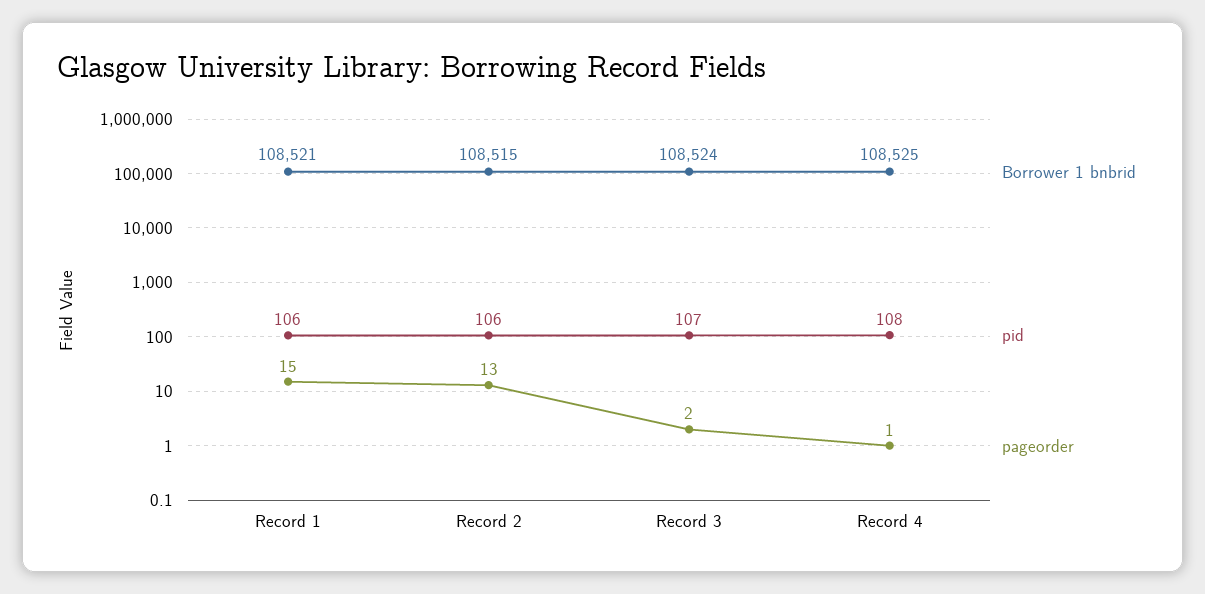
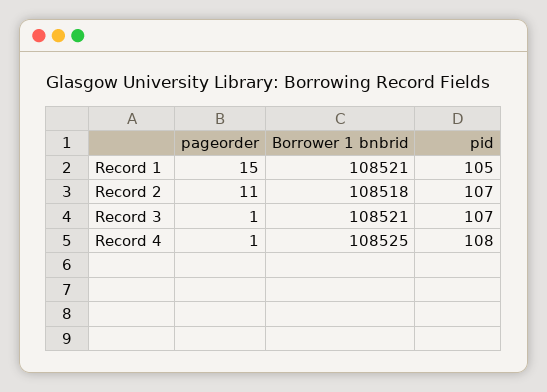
  {
    "Borrower 1 bnbrid": {
      "Record 1": 108521,
-     "Record 2": 108515,
+     "Record 2": 108518,
-     "Record 3": 108524,
+     "Record 3": 108521,
      "Record 4": 108525
    },
    "pid": {
-     "Record 1": 106,
+     "Record 1": 105,
-     "Record 2": 106,
+     "Record 2": 107,
      "Record 3": 107,
      "Record 4": 108
    },
    "pageorder": {
      "Record 1": 15,
-     "Record 2": 13,
+     "Record 2": 11,
-     "Record 3": 2,
+     "Record 3": 1,
      "Record 4": 1
    }
  }

